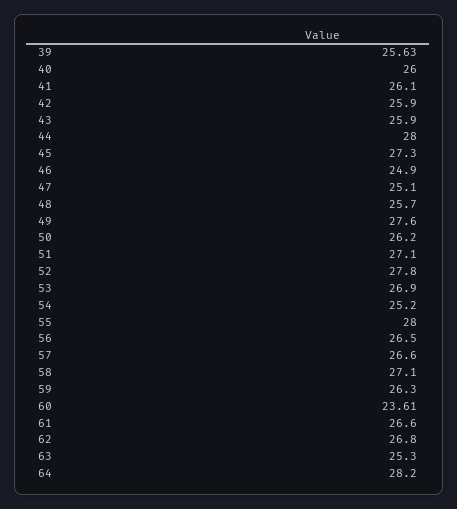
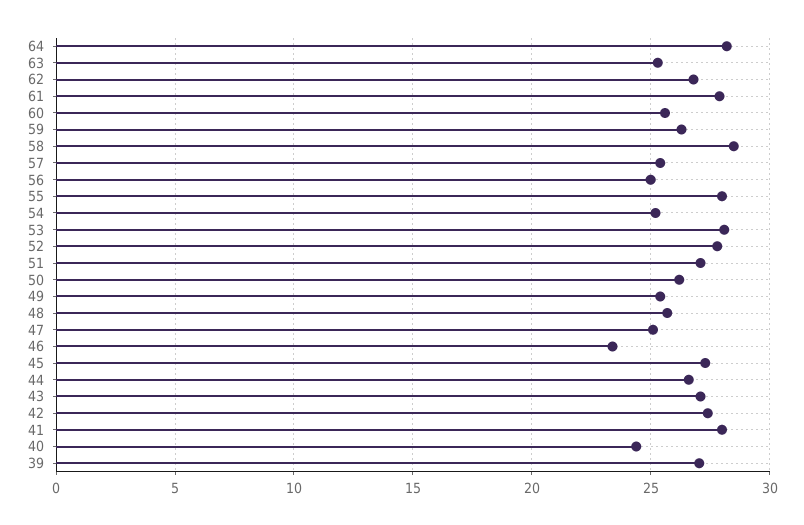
  {
-   "39": 25.63,
+   "39": 27,
-   "40": 26,
+   "40": 24.5,
-   "41": 26.1,
+   "41": 28,
-   "42": 25.9,
+   "42": 27.5,
-   "43": 25.9,
+   "43": 27,
-   "44": 28,
+   "44": 26.5,
    "45": 27.3,
-   "46": 24.9,
+   "46": 23.5,
    "47": 25.1,
    "48": 25.7,
-   "49": 27.6,
+   "49": 25.5,
    "50": 26.2,
    "51": 27.1,
    "52": 27.8,
-   "53": 26.9,
+   "53": 28,
    "54": 25.2,
    "55": 28,
-   "56": 26.5,
+   "56": 25,
-   "57": 26.6,
+   "57": 25.5,
-   "58": 27.1,
+   "58": 28.5,
    "59": 26.3,
-   "60": 23.61,
+   "60": 25.5,
-   "61": 26.6,
+   "61": 28,
    "62": 26.8,
    "63": 25.3,
    "64": 28.2
  }

